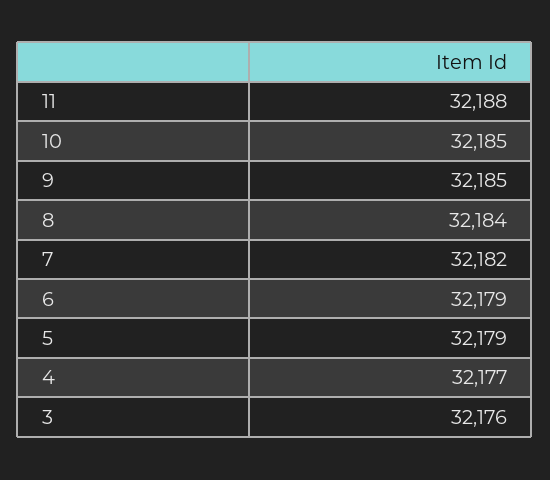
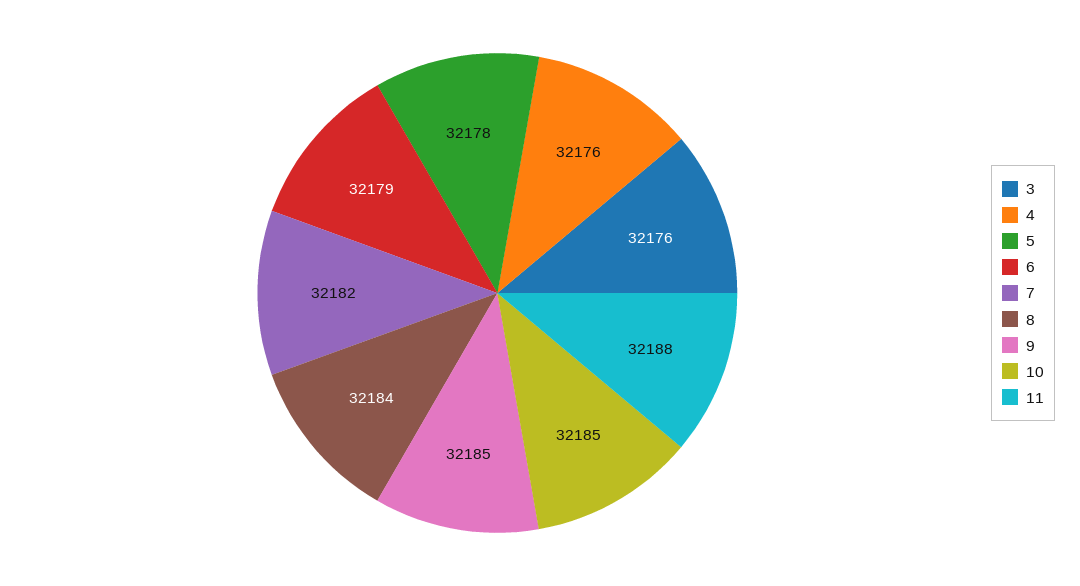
  {
    "11": 32188,
    "10": 32185,
    "9": 32185,
    "8": 32184,
    "7": 32182,
    "6": 32179,
-   "5": 32179,
+   "5": 32178,
-   "4": 32177,
+   "4": 32176,
    "3": 32176
  }

